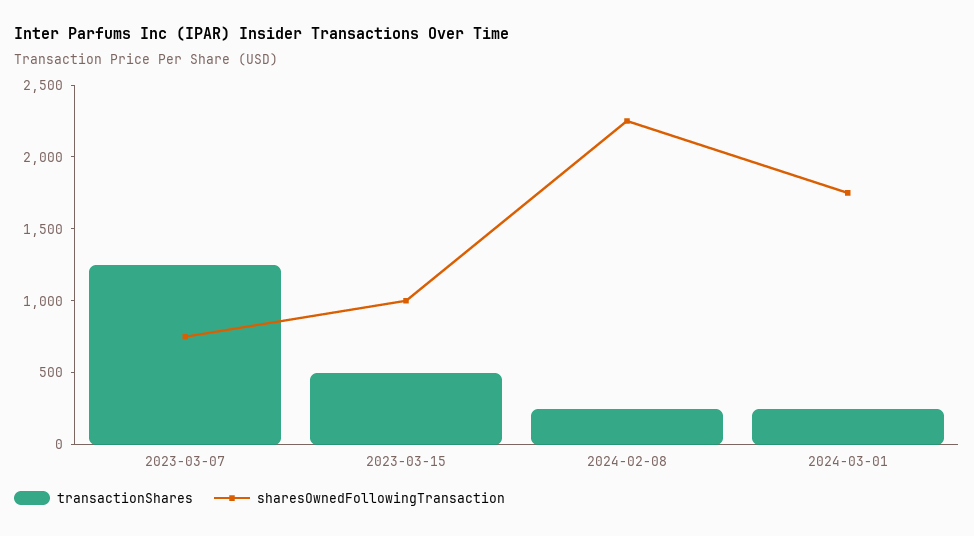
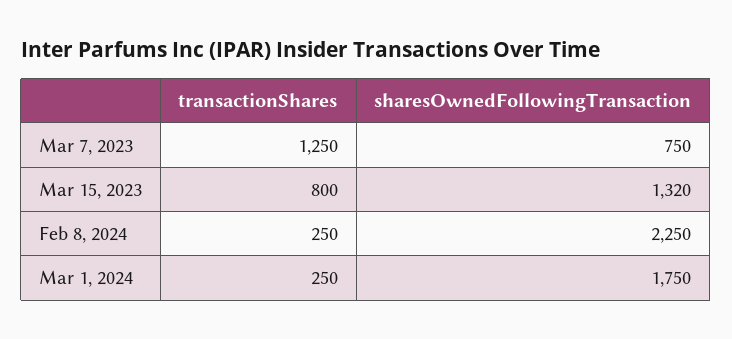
  {
    "transactionShares": {
      "2023-03-07": 1250,
-     "2023-03-15": 500,
+     "2023-03-15": 800,
      "2024-02-08": 250,
      "2024-03-01": 250
    },
    "sharesOwnedFollowingTransaction": {
      "2023-03-07": 750,
-     "2023-03-15": 1000,
+     "2023-03-15": 1320,
      "2024-02-08": 2250,
      "2024-03-01": 1750
    }
  }

